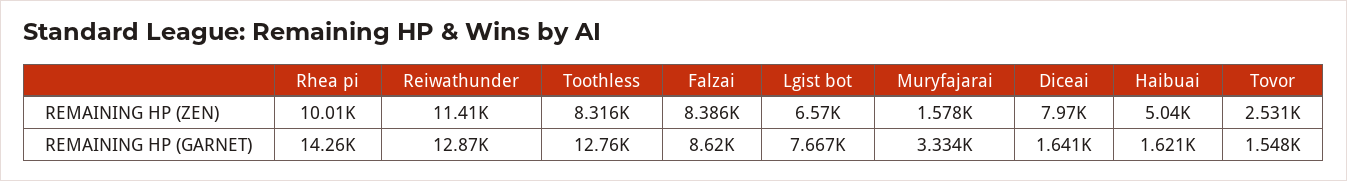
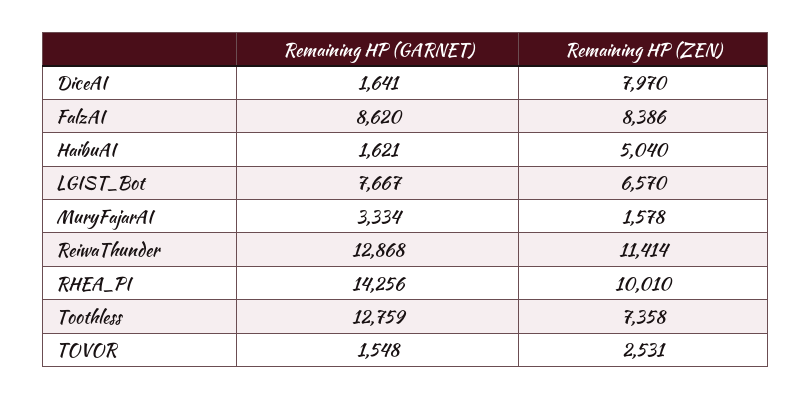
  {
    "Rhea pi": {
      "REMAINING HP (ZEN)": 10010,
      "REMAINING HP (GARNET)": 14256
    },
    "Reiwathunder": {
      "REMAINING HP (ZEN)": 11414,
      "REMAINING HP (GARNET)": 12868
    },
    "Toothless": {
-     "REMAINING HP (ZEN)": 8316,
+     "REMAINING HP (ZEN)": 7358,
      "REMAINING HP (GARNET)": 12759
    },
    "Falzai": {
      "REMAINING HP (ZEN)": 8386,
      "REMAINING HP (GARNET)": 8620
    },
    "Lgist bot": {
      "REMAINING HP (ZEN)": 6570,
      "REMAINING HP (GARNET)": 7667
    },
    "Muryfajarai": {
      "REMAINING HP (ZEN)": 1578,
      "REMAINING HP (GARNET)": 3334
    },
    "Diceai": {
      "REMAINING HP (ZEN)": 7970,
      "REMAINING HP (GARNET)": 1641
    },
    "Haibuai": {
      "REMAINING HP (ZEN)": 5040,
      "REMAINING HP (GARNET)": 1621
    },
    "Tovor": {
      "REMAINING HP (ZEN)": 2531,
      "REMAINING HP (GARNET)": 1548
    }
  }

